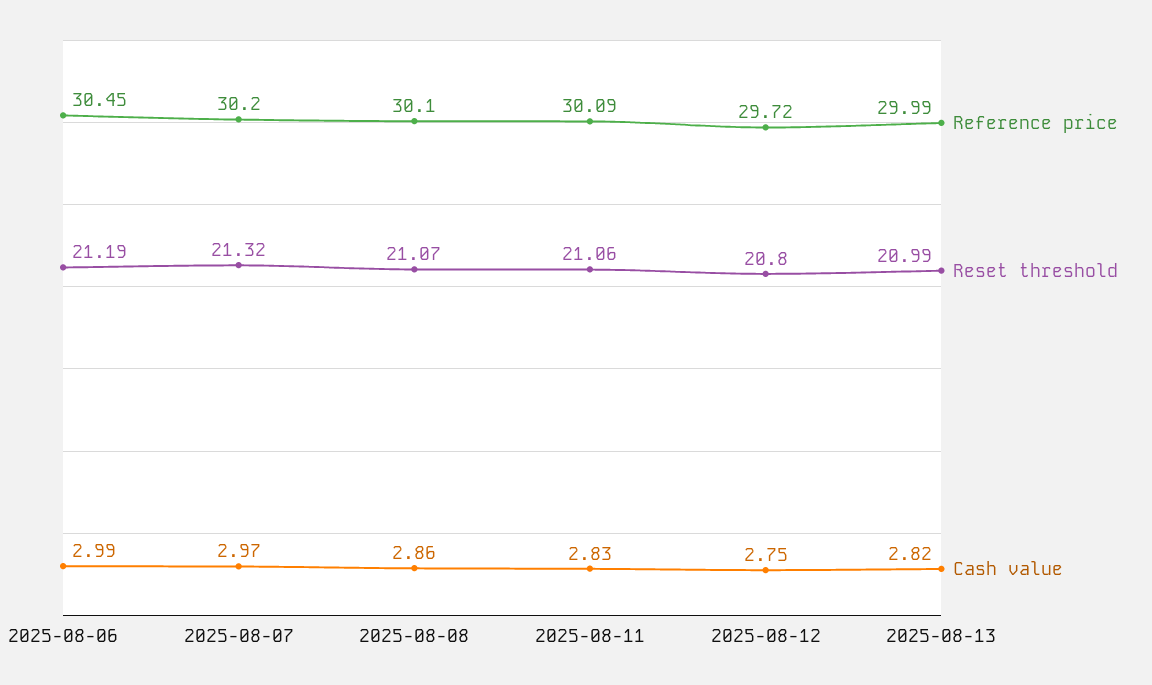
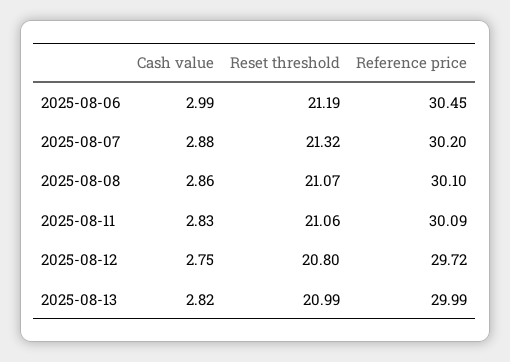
  {
    "Reference price": {
      "2025-08-06": 30.45,
      "2025-08-07": 30.2,
      "2025-08-08": 30.1,
      "2025-08-11": 30.09,
      "2025-08-12": 29.72,
      "2025-08-13": 29.99
    },
    "Reset threshold": {
      "2025-08-06": 21.19,
      "2025-08-07": 21.32,
      "2025-08-08": 21.07,
      "2025-08-11": 21.06,
      "2025-08-12": 20.8,
      "2025-08-13": 20.99
    },
    "Cash value": {
      "2025-08-06": 2.99,
-     "2025-08-07": 2.97,
+     "2025-08-07": 2.88,
      "2025-08-08": 2.86,
      "2025-08-11": 2.83,
      "2025-08-12": 2.75,
      "2025-08-13": 2.82
    }
  }

